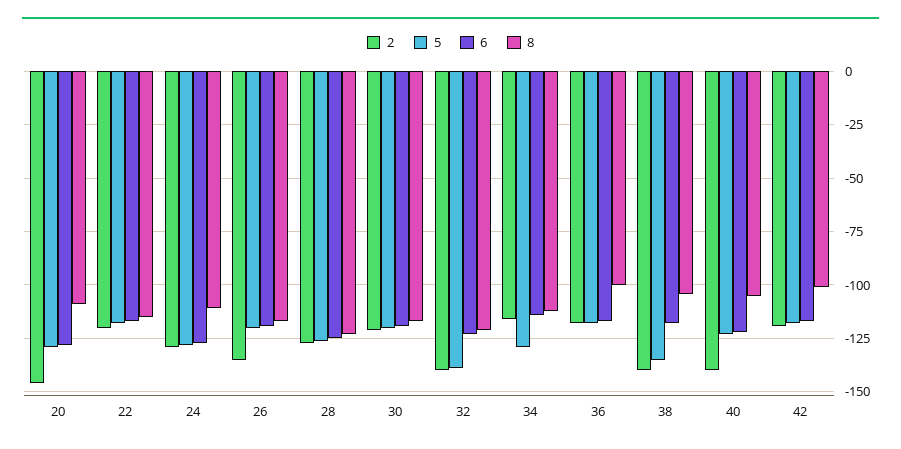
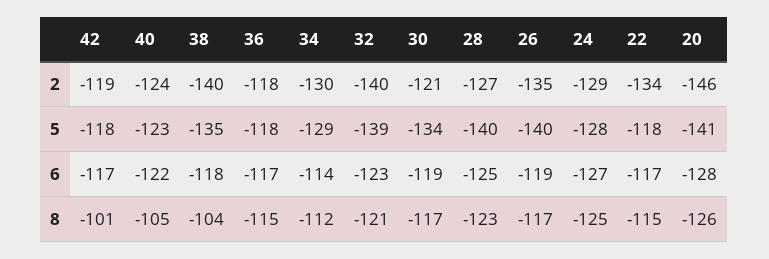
  {
    "2": {
      "20": -146,
-     "22": -120,
+     "22": -134,
      "24": -129,
      "26": -135,
      "28": -127,
      "30": -121,
      "32": -140,
-     "34": -115,
+     "34": -130,
      "36": -118,
      "38": -140,
-     "40": -140,
+     "40": -124,
      "42": -119
    },
    "5": {
-     "20": -130,
+     "20": -141,
      "22": -118,
      "24": -128,
-     "26": -120,
+     "26": -140,
-     "28": -125,
+     "28": -140,
-     "30": -120,
+     "30": -134,
      "32": -139,
      "34": -129,
      "36": -118,
      "38": -135,
      "40": -123,
      "42": -118
    },
    "6": {
      "20": -128,
      "22": -117,
      "24": -127,
      "26": -119,
      "28": -125,
      "30": -119,
      "32": -123,
      "34": -114,
      "36": -117,
      "38": -118,
      "40": -122,
      "42": -117
    },
    "8": {
-     "20": -110,
+     "20": -126,
      "22": -115,
-     "24": -110,
+     "24": -125,
      "26": -117,
      "28": -123,
      "30": -117,
      "32": -121,
      "34": -112,
-     "36": -100,
+     "36": -115,
      "38": -104,
      "40": -105,
      "42": -101
    }
  }

